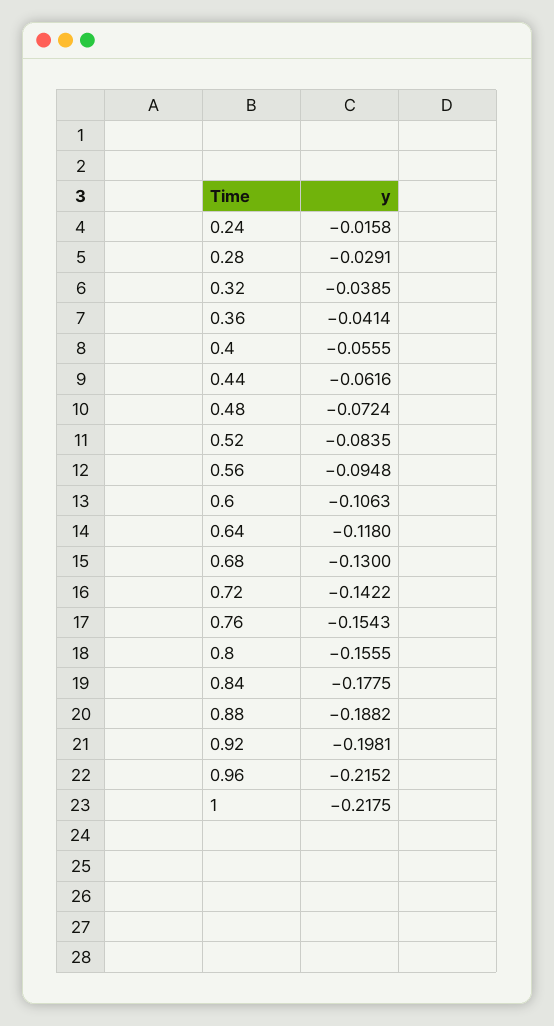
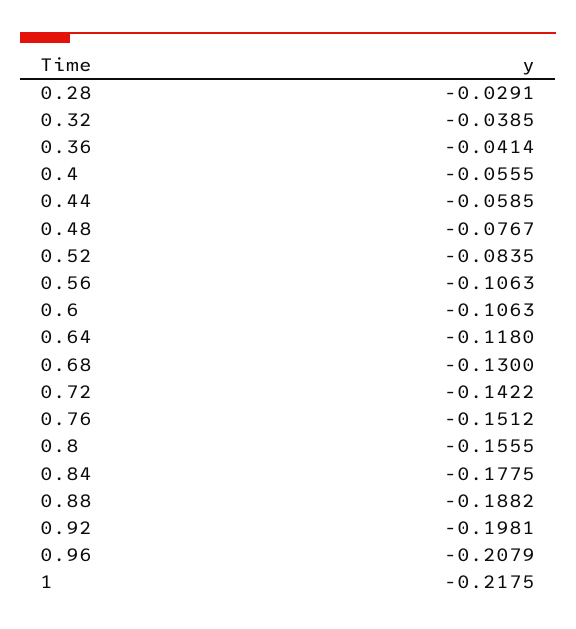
  {
-   "0.24": -0.0158,
    "0.28": -0.0291,
    "0.32": -0.0385,
    "0.36": -0.0414,
    "0.4": -0.0555,
-   "0.44": -0.0616,
+   "0.44": -0.0585,
-   "0.48": -0.0724,
+   "0.48": -0.0767,
    "0.52": -0.0835,
-   "0.56": -0.0948,
+   "0.56": -0.1063,
    "0.6": -0.1063,
    "0.64": -0.118,
    "0.68": -0.13,
    "0.72": -0.1422,
-   "0.76": -0.1543,
+   "0.76": -0.1512,
    "0.8": -0.1555,
    "0.84": -0.1775,
    "0.88": -0.1882,
    "0.92": -0.1981,
-   "0.96": -0.2152,
+   "0.96": -0.2079,
    "1": -0.2175
  }

